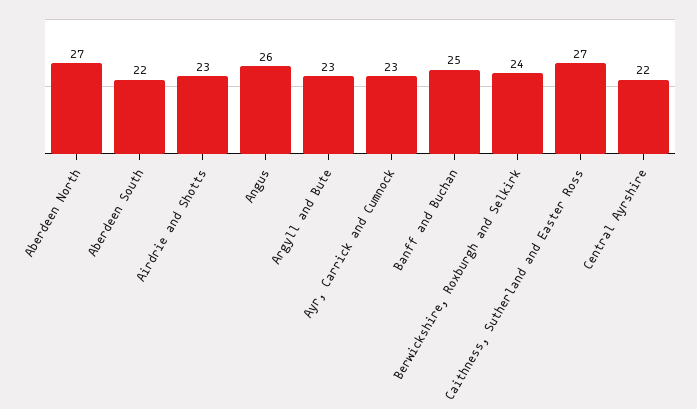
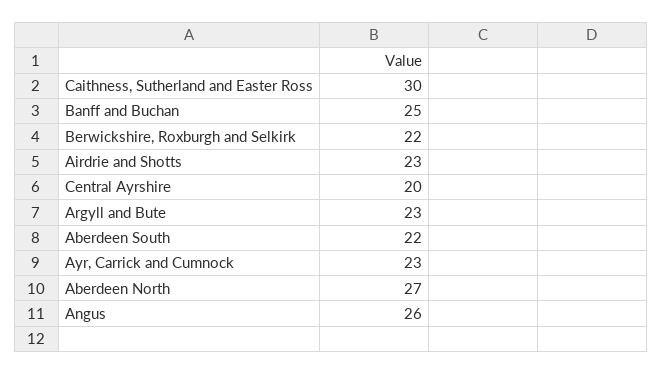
  {
    "Aberdeen North": 27,
    "Aberdeen South": 22,
    "Airdrie and Shotts": 23,
    "Angus": 26,
    "Argyll and Bute": 23,
    "Ayr, Carrick and Cumnock": 23,
    "Banff and Buchan": 25,
-   "Berwickshire, Roxburgh and Selkirk": 24,
+   "Berwickshire, Roxburgh and Selkirk": 22,
-   "Caithness, Sutherland and Easter Ross": 27,
+   "Caithness, Sutherland and Easter Ross": 30,
-   "Central Ayrshire": 22
+   "Central Ayrshire": 20
  }

